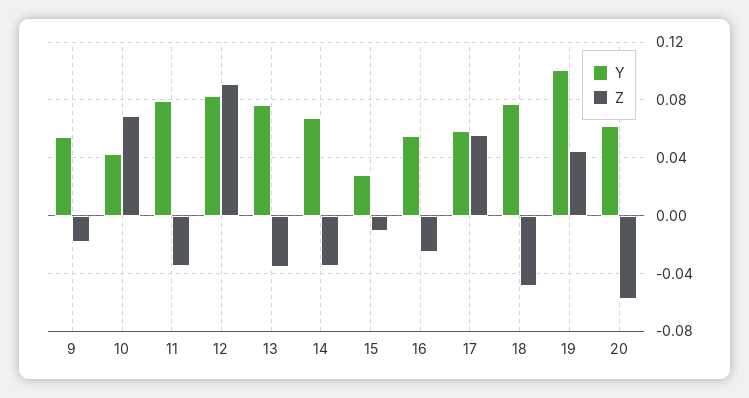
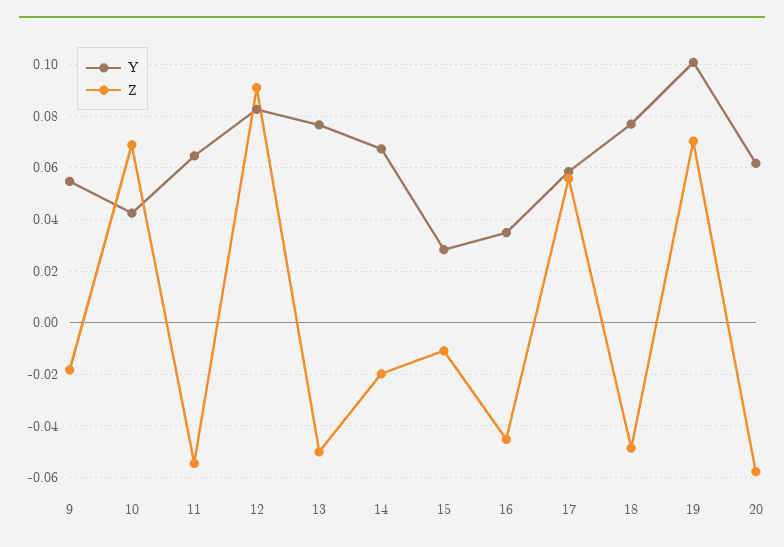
  {
    "Y": {
      "9": 0.055,
      "10": 0.0425,
-     "11": 0.08,
+     "11": 0.065,
      "12": 0.0825,
      "13": 0.0775,
      "14": 0.0675,
      "15": 0.0275,
-     "16": 0.055,
+     "16": 0.035,
      "17": 0.0575,
      "18": 0.0775,
      "19": 0.1,
      "20": 0.0625
    },
    "Z": {
      "9": -0.0175,
      "10": 0.07,
-     "11": -0.035,
+     "11": -0.055,
      "12": 0.09,
-     "13": -0.035,
+     "13": -0.05,
-     "14": -0.035,
+     "14": -0.02,
      "15": -0.01,
-     "16": -0.025,
+     "16": -0.045,
      "17": 0.055,
      "18": -0.0475,
-     "19": 0.045,
+     "19": 0.07,
      "20": -0.0575
    }
  }

